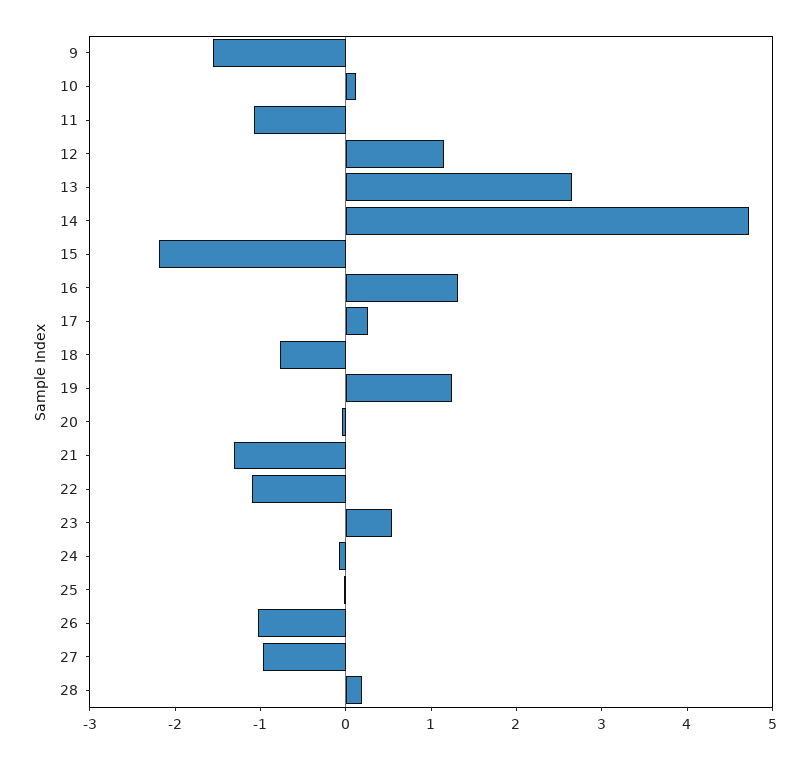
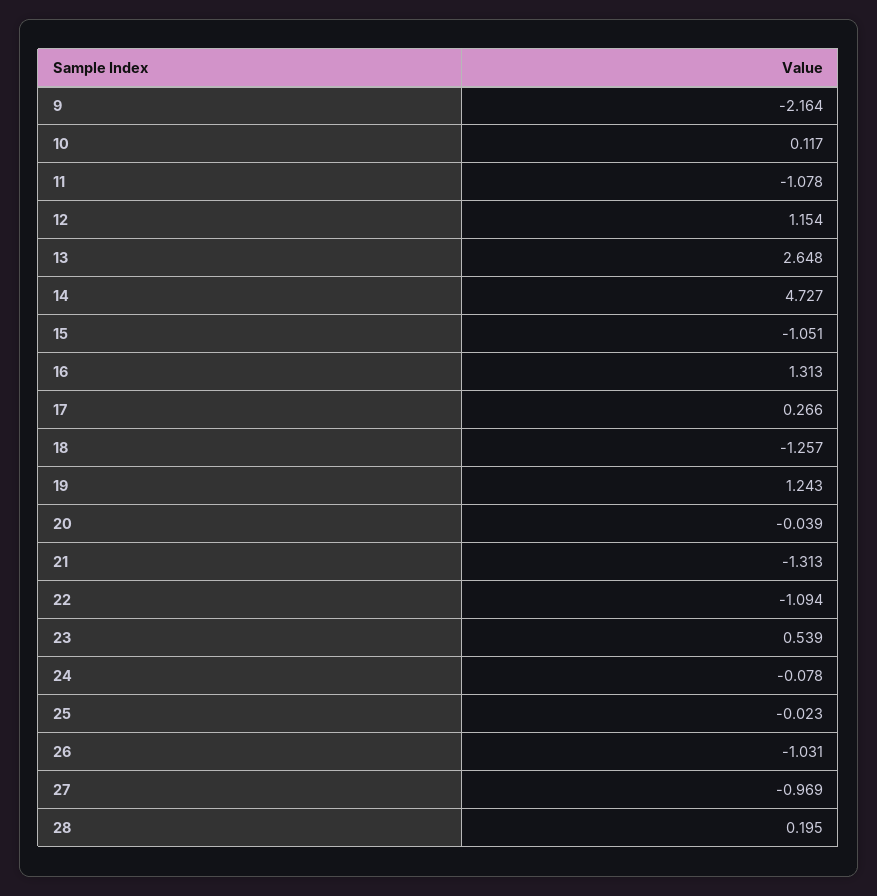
  {
-   "9": -1.6,
+   "9": -2.164,
    "10": 0.117,
    "11": -1.078,
    "12": 1.154,
    "13": 2.648,
    "14": 4.727,
-   "15": -2.2,
+   "15": -1.051,
    "16": 1.313,
    "17": 0.266,
-   "18": -0.8,
+   "18": -1.257,
    "19": 1.243,
    "20": -0.039,
    "21": -1.313,
    "22": -1.094,
    "23": 0.539,
    "24": -0.078,
    "25": -0.023,
    "26": -1.031,
    "27": -0.969,
    "28": 0.195
  }

